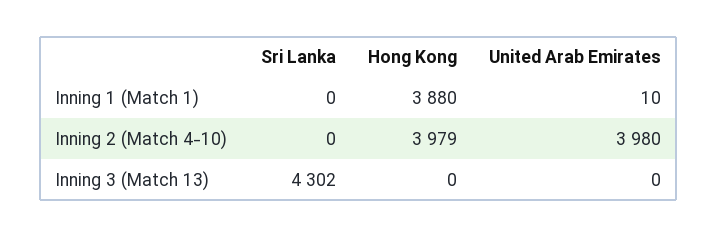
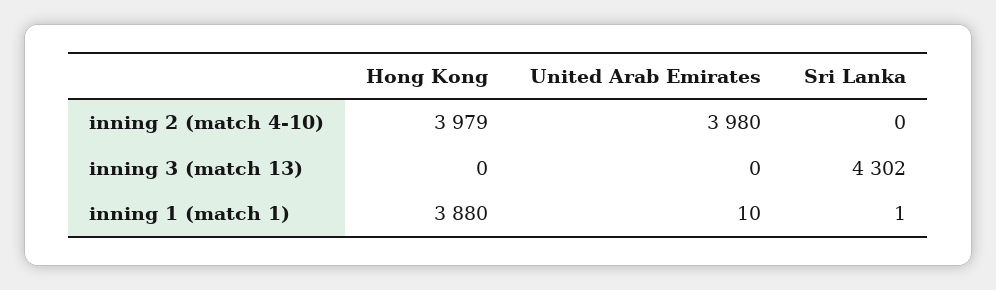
  {
    "Sri Lanka": {
-     "Inning 1 (Match 1)": 0,
+     "Inning 1 (Match 1)": 1,
      "Inning 2 (Match 4-10)": 0,
      "Inning 3 (Match 13)": 4302
    },
    "Hong Kong": {
      "Inning 1 (Match 1)": 3880,
      "Inning 2 (Match 4-10)": 3979,
      "Inning 3 (Match 13)": 0
    },
    "United Arab Emirates": {
      "Inning 1 (Match 1)": 10,
      "Inning 2 (Match 4-10)": 3980,
      "Inning 3 (Match 13)": 0
    }
  }

